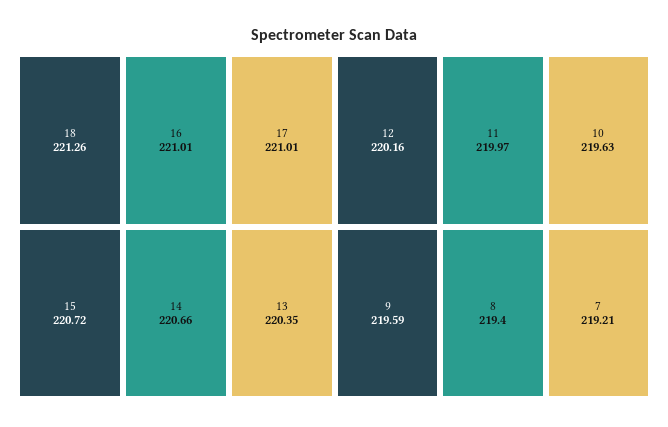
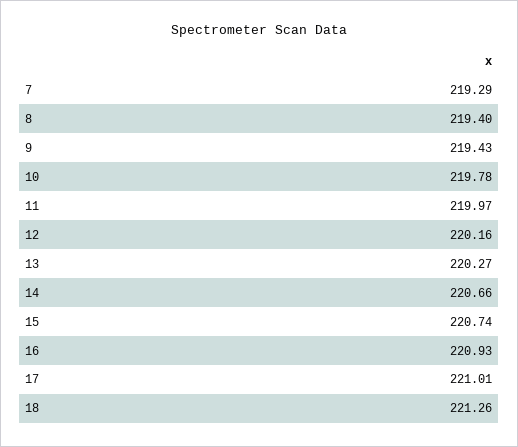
  {
    "18": 221.26,
-   "16": 221.01,
+   "16": 220.93,
    "17": 221.01,
-   "15": 220.72,
+   "15": 220.74,
    "14": 220.66,
-   "13": 220.35,
+   "13": 220.27,
    "12": 220.16,
    "11": 219.97,
-   "10": 219.63,
+   "10": 219.78,
-   "9": 219.59,
+   "9": 219.43,
    "8": 219.4,
-   "7": 219.21
+   "7": 219.29
  }

